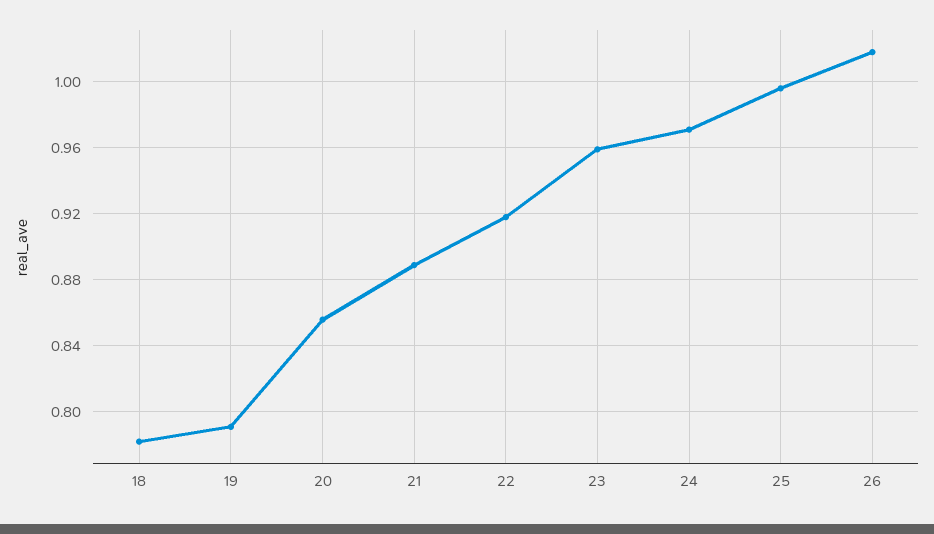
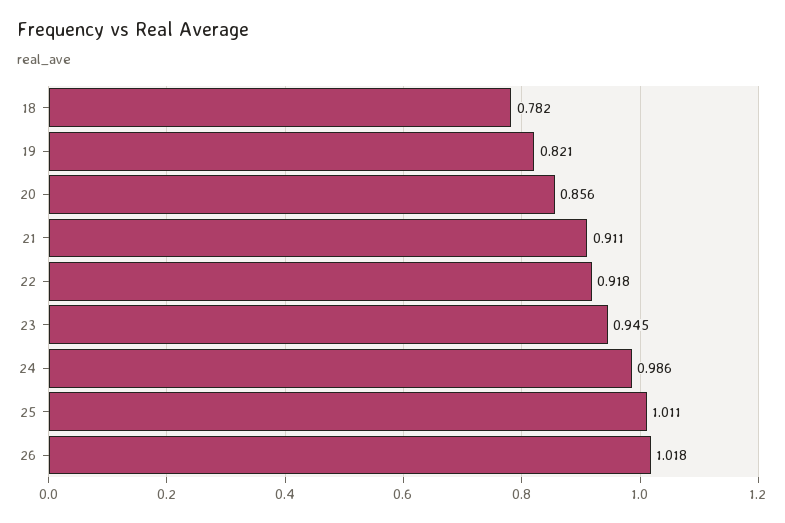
  {
    "18": 0.782,
-   "19": 0.79,
+   "19": 0.821,
    "20": 0.856,
-   "21": 0.89,
+   "21": 0.911,
    "22": 0.918,
-   "23": 0.96,
+   "23": 0.945,
-   "24": 0.97,
+   "24": 0.986,
-   "25": 0.995,
+   "25": 1.011,
    "26": 1.018
  }

